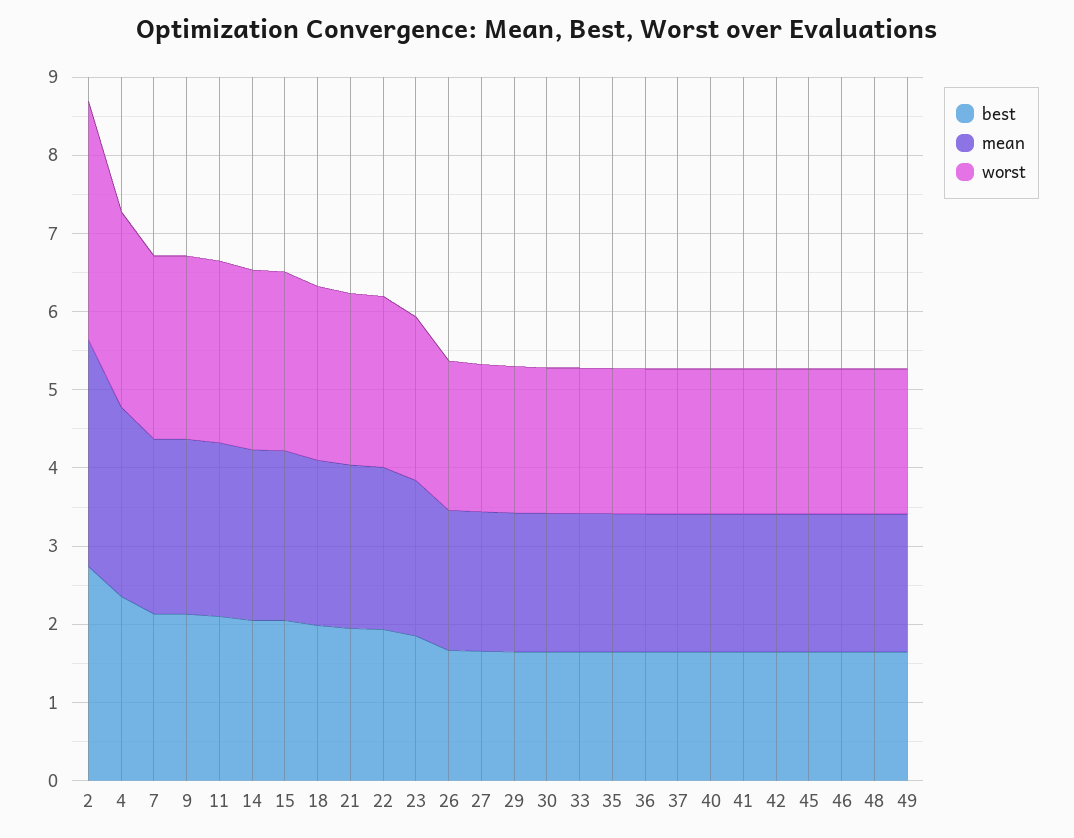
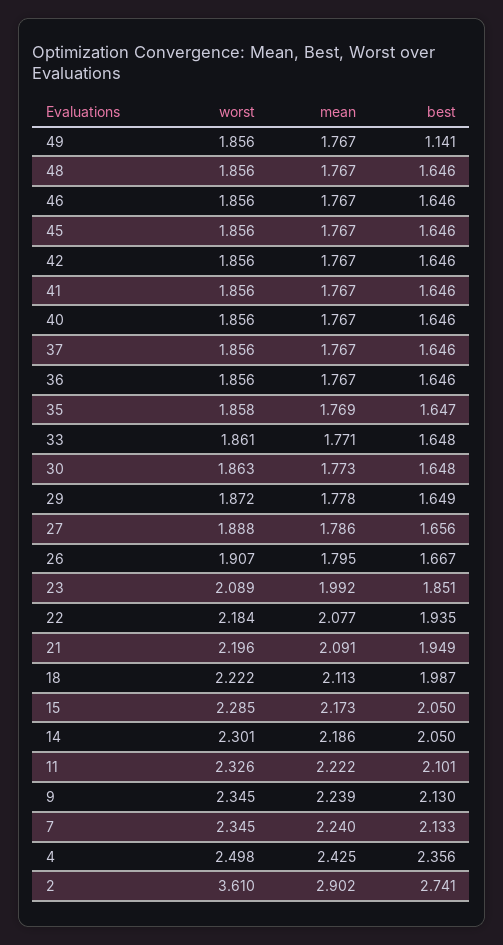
  {
    "best": {
      "2": 2.741,
      "4": 2.356,
      "7": 2.133,
      "9": 2.13,
      "11": 2.101,
      "14": 2.05,
      "15": 2.05,
      "18": 1.987,
      "21": 1.949,
      "22": 1.935,
      "23": 1.851,
      "26": 1.667,
      "27": 1.656,
      "29": 1.649,
      "30": 1.648,
      "33": 1.648,
      "35": 1.647,
      "36": 1.646,
      "37": 1.646,
      "40": 1.646,
      "41": 1.646,
      "42": 1.646,
      "45": 1.646,
      "46": 1.646,
      "48": 1.646,
-     "49": 1.6
+     "49": 1.141
    },
    "mean": {
      "2": 2.902,
      "4": 2.425,
      "7": 2.24,
      "9": 2.239,
      "11": 2.222,
      "14": 2.186,
      "15": 2.173,
      "18": 2.113,
      "21": 2.091,
      "22": 2.077,
      "23": 1.992,
      "26": 1.795,
      "27": 1.786,
      "29": 1.778,
      "30": 1.773,
      "33": 1.771,
      "35": 1.769,
      "36": 1.767,
      "37": 1.767,
      "40": 1.767,
      "41": 1.767,
      "42": 1.767,
      "45": 1.767,
      "46": 1.767,
      "48": 1.767,
      "49": 1.767
    },
    "worst": {
-     "2": 3,
+     "2": 3.61,
      "4": 2.498,
      "7": 2.345,
      "9": 2.345,
      "11": 2.326,
      "14": 2.301,
      "15": 2.285,
      "18": 2.222,
      "21": 2.196,
      "22": 2.184,
      "23": 2.089,
      "26": 1.907,
      "27": 1.888,
      "29": 1.872,
      "30": 1.863,
      "33": 1.861,
      "35": 1.858,
      "36": 1.856,
      "37": 1.856,
      "40": 1.856,
      "41": 1.856,
      "42": 1.856,
      "45": 1.856,
      "46": 1.856,
      "48": 1.856,
      "49": 1.856
    }
  }

